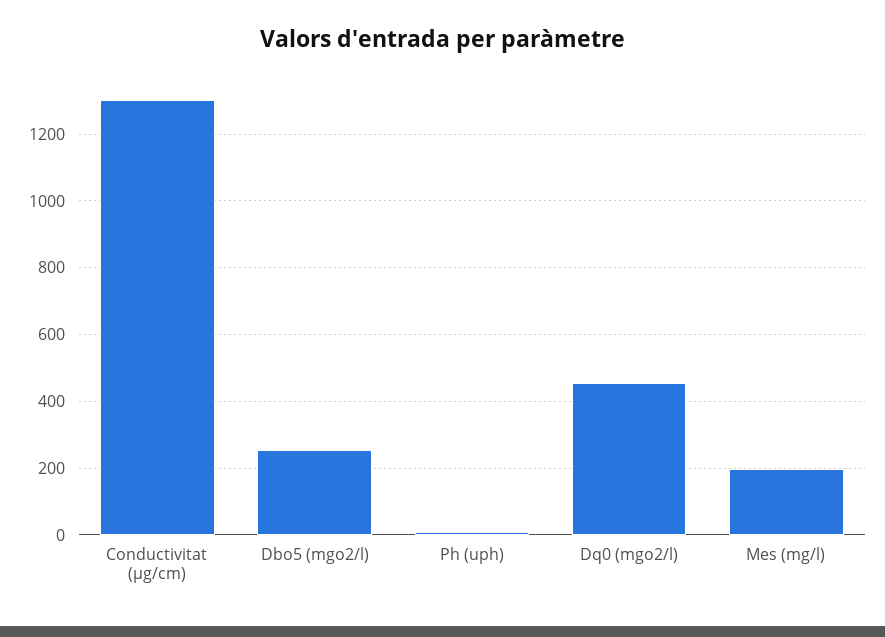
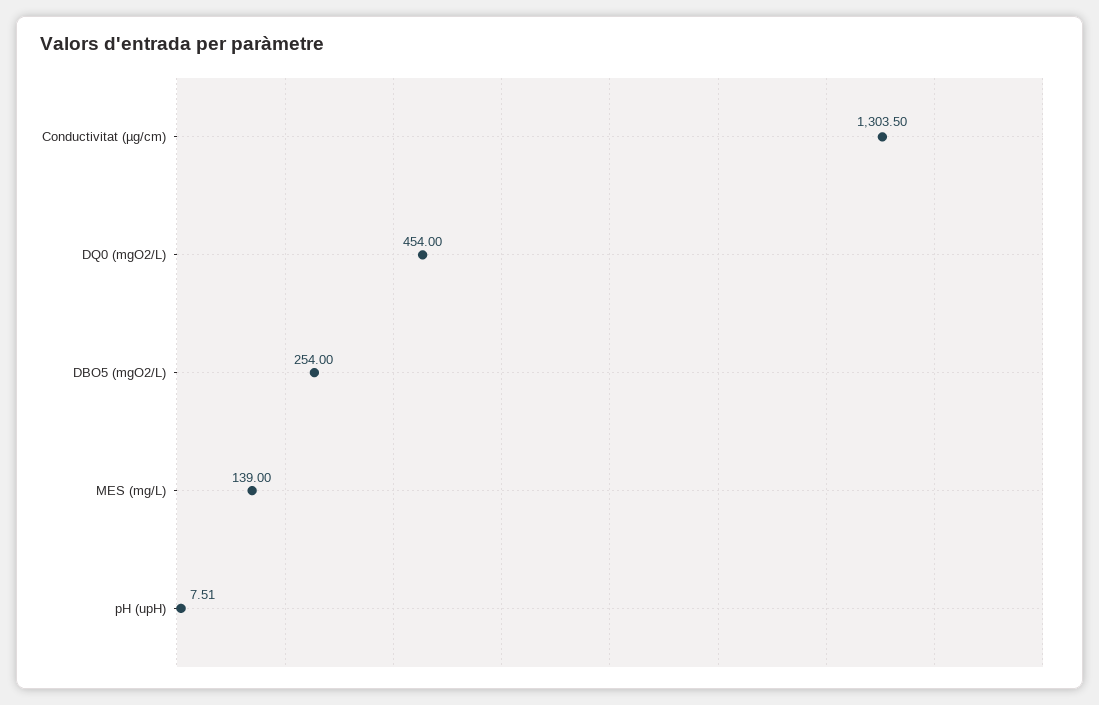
  {
    "Conductivitat (µg/cm)": 1303.5,
    "Dbo5 (mgo2/l)": 254,
    "Ph (uph)": 7.51,
    "Dq0 (mgo2/l)": 454,
-   "Mes (mg/l)": 200
+   "Mes (mg/l)": 139
  }

